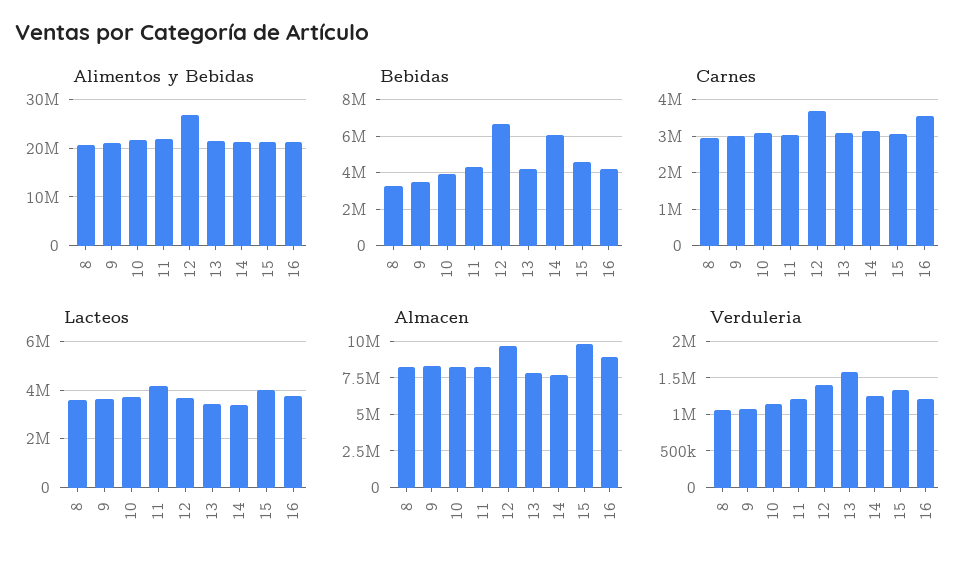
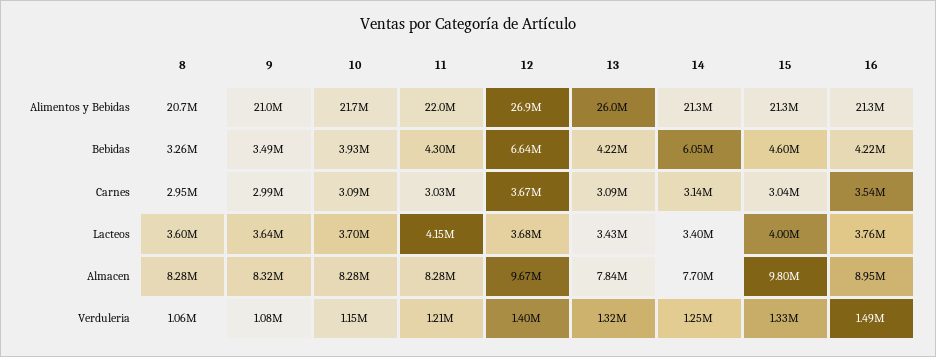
  {
    "Alimentos y Bebidas": {
      "8": 20700000,
      "9": 21000000,
      "10": 21700000,
      "11": 22000000,
      "12": 26900000,
-     "13": 22000000,
+     "13": 26000000,
      "14": 21300000,
      "15": 21300000,
      "16": 21300000
    },
    "Bebidas": {
      "8": 3260000,
      "9": 3490000,
      "10": 3930000,
      "11": 4300000,
      "12": 6640000,
      "13": 4220000,
      "14": 6050000,
      "15": 4600000,
      "16": 4220000
    },
    "Carnes": {
      "8": 2950000,
      "9": 2990000,
      "10": 3090000,
      "11": 3030000,
      "12": 3670000,
      "13": 3090000,
      "14": 3140000,
      "15": 3040000,
      "16": 3540000
    },
    "Lacteos": {
      "8": 3600000,
      "9": 3640000,
      "10": 3700000,
      "11": 4150000,
      "12": 3680000,
      "13": 3430000,
      "14": 3400000,
      "15": 4000000,
      "16": 3760000
    },
    "Almacen": {
      "8": 8280000,
      "9": 8320000,
      "10": 8280000,
      "11": 8280000,
      "12": 9670000,
      "13": 7840000,
      "14": 7700000,
      "15": 9800000,
      "16": 8950000
    },
    "Verduleria": {
      "8": 1060000,
      "9": 1080000,
      "10": 1150000,
      "11": 1210000,
      "12": 1400000,
-     "13": 1600000,
+     "13": 1320000,
      "14": 1250000,
      "15": 1330000,
-     "16": 1200000
+     "16": 1490000
    }
  }

